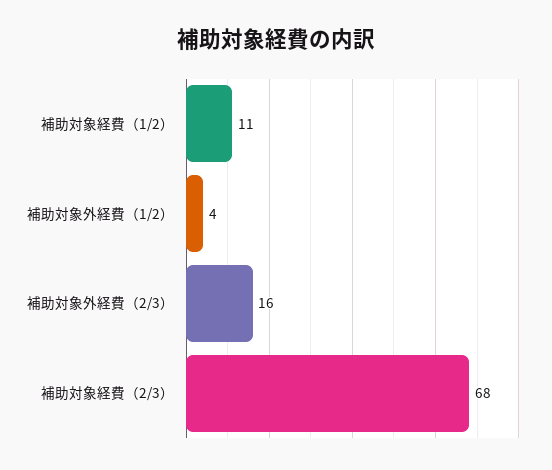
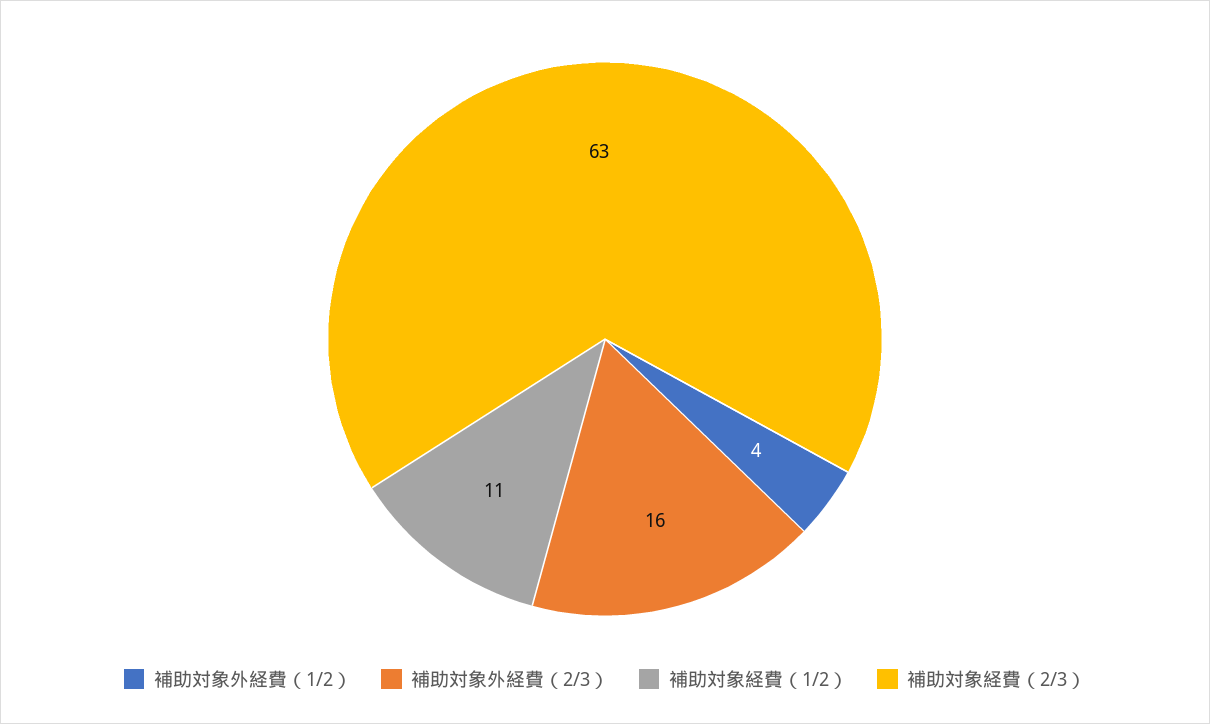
  {
    "補助対象経費（1/2）": 11,
    "補助対象外経費（1/2）": 4,
    "補助対象外経費（2/3）": 16,
-   "補助対象経費（2/3）": 68
+   "補助対象経費（2/3）": 63
  }

